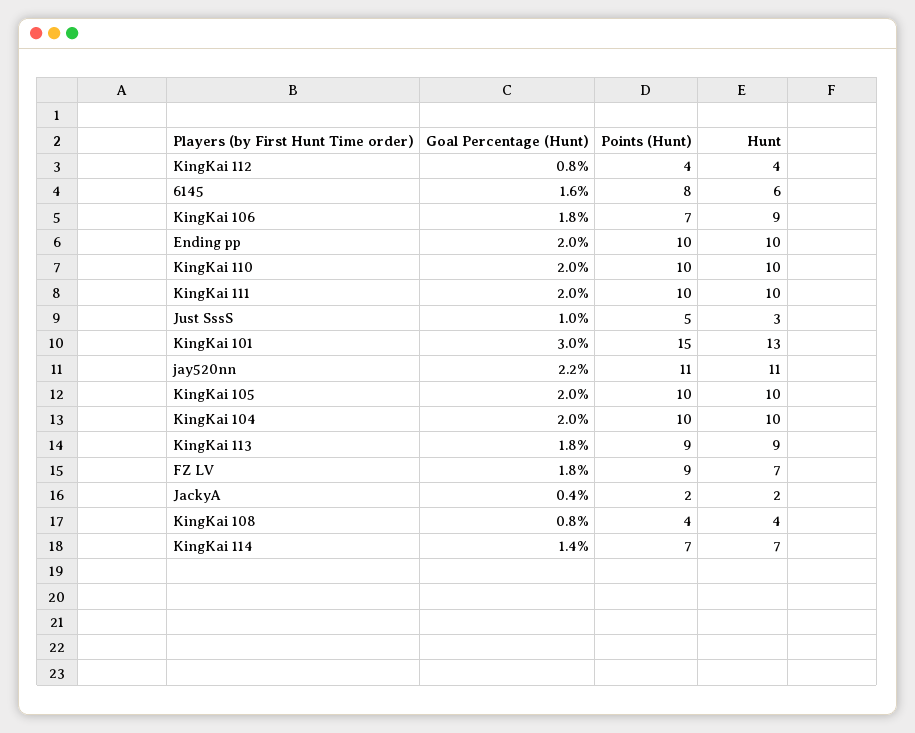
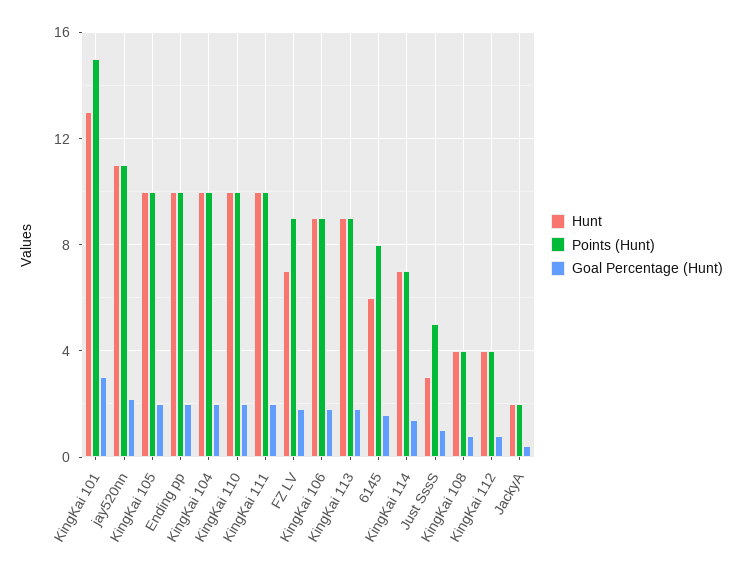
  {
    "Goal Percentage (Hunt)": {
      "KingKai 112": 0.8,
      "6145": 1.6,
      "KingKai 106": 1.8,
      "Ending pp": 2,
      "KingKai 110": 2,
      "KingKai 111": 2,
      "Just SssS": 1,
      "KingKai 101": 3,
      "jay520nn": 2.2,
      "KingKai 105": 2,
      "KingKai 104": 2,
      "KingKai 113": 1.8,
      "FZ LV": 1.8,
      "JackyA": 0.4,
      "KingKai 108": 0.8,
      "KingKai 114": 1.4
    },
    "Points (Hunt)": {
      "KingKai 112": 4,
      "6145": 8,
-     "KingKai 106": 7,
+     "KingKai 106": 9,
      "Ending pp": 10,
      "KingKai 110": 10,
      "KingKai 111": 10,
      "Just SssS": 5,
      "KingKai 101": 15,
      "jay520nn": 11,
      "KingKai 105": 10,
      "KingKai 104": 10,
      "KingKai 113": 9,
      "FZ LV": 9,
      "JackyA": 2,
      "KingKai 108": 4,
      "KingKai 114": 7
    },
    "Hunt": {
      "KingKai 112": 4,
      "6145": 6,
      "KingKai 106": 9,
      "Ending pp": 10,
      "KingKai 110": 10,
      "KingKai 111": 10,
      "Just SssS": 3,
      "KingKai 101": 13,
      "jay520nn": 11,
      "KingKai 105": 10,
      "KingKai 104": 10,
      "KingKai 113": 9,
      "FZ LV": 7,
      "JackyA": 2,
      "KingKai 108": 4,
      "KingKai 114": 7
    }
  }

